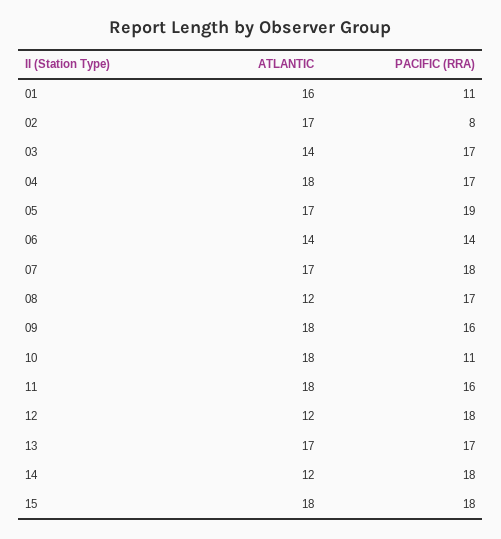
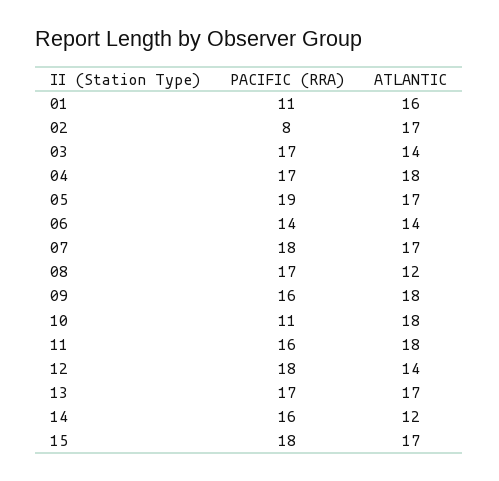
  {
    "ATLANTIC": {
      "01": 16,
      "02": 17,
      "03": 14,
      "04": 18,
      "05": 17,
      "06": 14,
      "07": 17,
      "08": 12,
      "09": 18,
      "10": 18,
      "11": 18,
-     "12": 12,
+     "12": 14,
      "13": 17,
      "14": 12,
-     "15": 18
+     "15": 17
    },
    "PACIFIC (RRA)": {
      "01": 11,
      "02": 8,
      "03": 17,
      "04": 17,
      "05": 19,
      "06": 14,
      "07": 18,
      "08": 17,
      "09": 16,
      "10": 11,
      "11": 16,
      "12": 18,
      "13": 17,
-     "14": 18,
+     "14": 16,
      "15": 18
    }
  }

